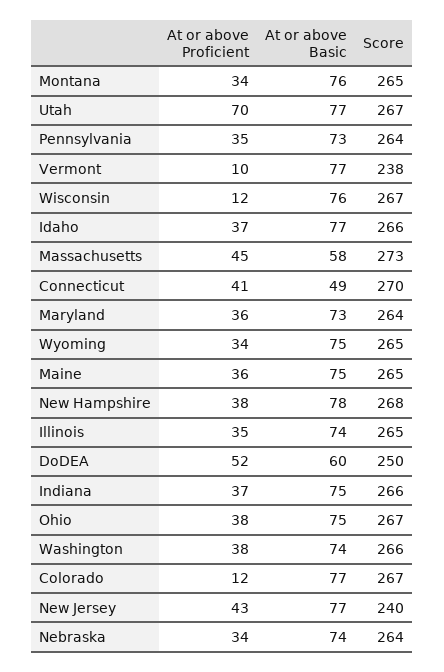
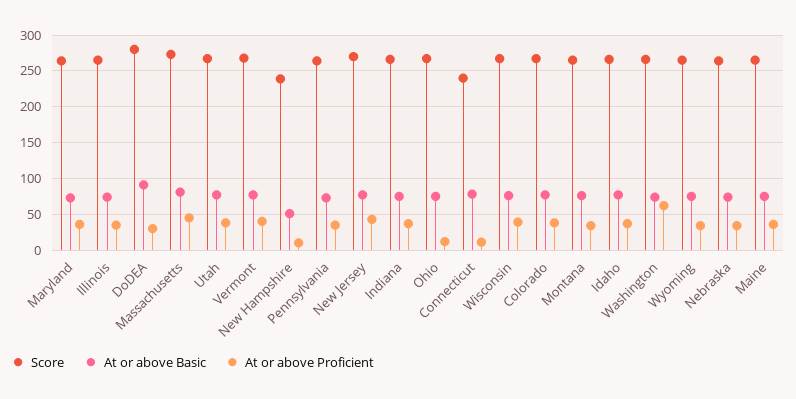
  {
    "At or above Proficient": {
      "Montana": 34,
-     "Utah": 70,
+     "Utah": 40,
      "Pennsylvania": 35,
-     "Vermont": 10,
+     "Vermont": 40,
-     "Wisconsin": 12,
+     "Wisconsin": 40,
      "Idaho": 37,
      "Massachusetts": 45,
-     "Connecticut": 41,
+     "Connecticut": 10,
      "Maryland": 36,
      "Wyoming": 34,
      "Maine": 36,
-     "New Hampshire": 38,
+     "New Hampshire": 10,
      "Illinois": 35,
-     "DoDEA": 52,
+     "DoDEA": 30,
      "Indiana": 37,
-     "Ohio": 38,
+     "Ohio": 10,
-     "Washington": 38,
+     "Washington": 60,
-     "Colorado": 12,
+     "Colorado": 40,
      "New Jersey": 43,
      "Nebraska": 34
    },
    "At or above Basic": {
      "Montana": 76,
      "Utah": 77,
      "Pennsylvania": 73,
      "Vermont": 77,
      "Wisconsin": 76,
      "Idaho": 77,
-     "Massachusetts": 58,
+     "Massachusetts": 80,
-     "Connecticut": 49,
+     "Connecticut": 80,
      "Maryland": 73,
      "Wyoming": 75,
      "Maine": 75,
-     "New Hampshire": 78,
+     "New Hampshire": 50,
      "Illinois": 74,
-     "DoDEA": 60,
+     "DoDEA": 90,
      "Indiana": 75,
      "Ohio": 75,
      "Washington": 74,
      "Colorado": 77,
      "New Jersey": 77,
      "Nebraska": 74
    },
    "Score": {
      "Montana": 265,
      "Utah": 267,
      "Pennsylvania": 264,
-     "Vermont": 238,
+     "Vermont": 270,
      "Wisconsin": 267,
      "Idaho": 266,
      "Massachusetts": 273,
-     "Connecticut": 270,
+     "Connecticut": 240,
      "Maryland": 264,
      "Wyoming": 265,
      "Maine": 265,
-     "New Hampshire": 268,
+     "New Hampshire": 240,
      "Illinois": 265,
-     "DoDEA": 250,
+     "DoDEA": 280,
      "Indiana": 266,
      "Ohio": 267,
      "Washington": 266,
      "Colorado": 267,
-     "New Jersey": 240,
+     "New Jersey": 270,
      "Nebraska": 264
    }
  }

